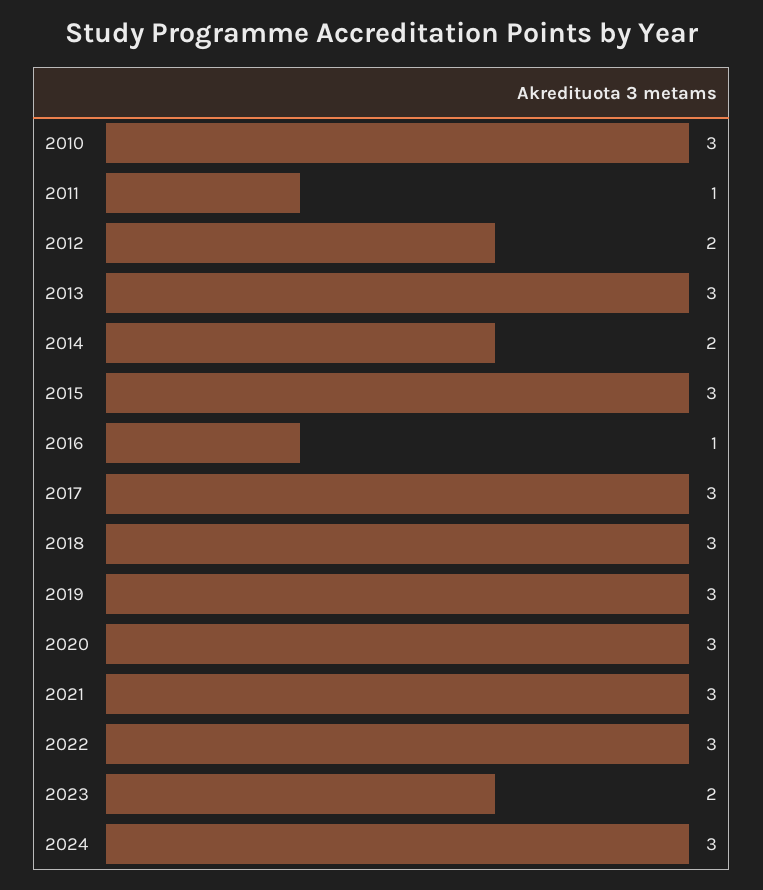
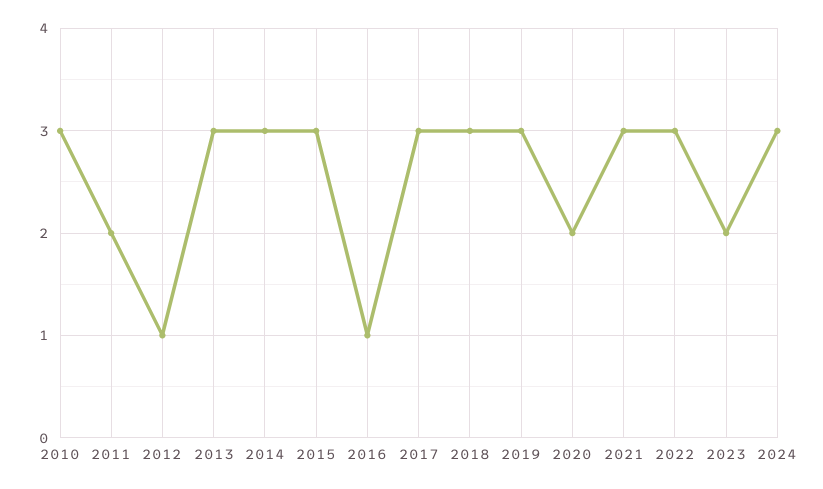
  {
    "2010": 3,
-   "2011": 1,
+   "2011": 2,
-   "2012": 2,
+   "2012": 1,
    "2013": 3,
-   "2014": 2,
+   "2014": 3,
    "2015": 3,
    "2016": 1,
    "2017": 3,
    "2018": 3,
    "2019": 3,
-   "2020": 3,
+   "2020": 2,
    "2021": 3,
    "2022": 3,
    "2023": 2,
    "2024": 3
  }

